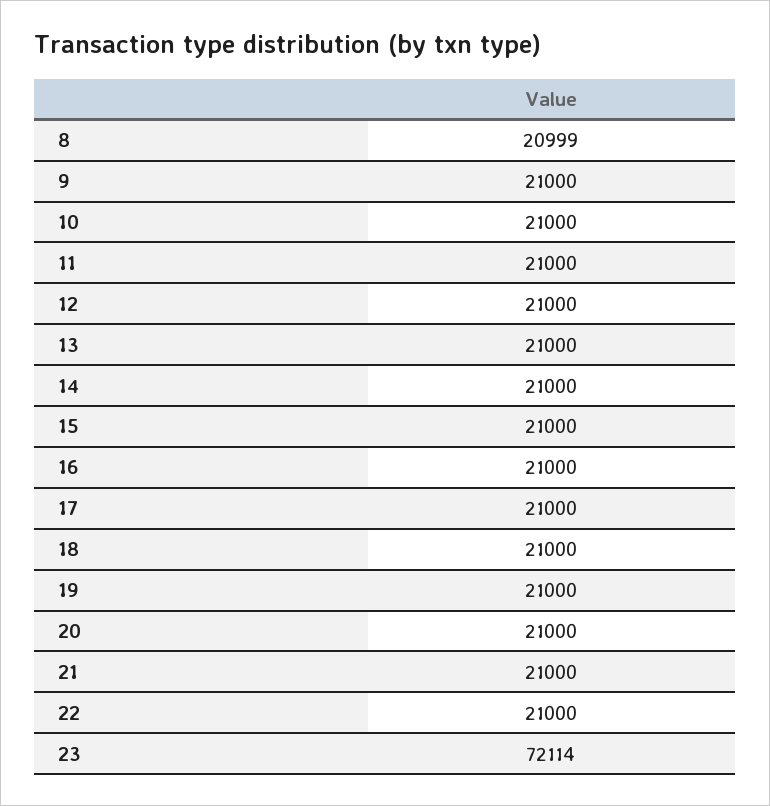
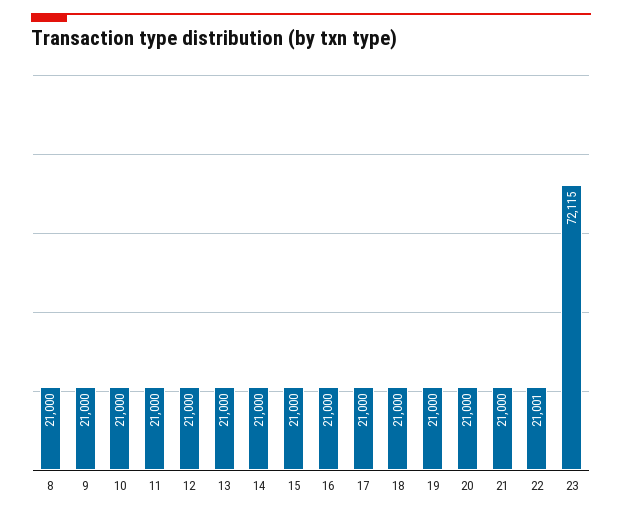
  {
-   "8": 20999,
+   "8": 21000,
    "9": 21000,
    "10": 21000,
    "11": 21000,
    "12": 21000,
    "13": 21000,
    "14": 21000,
    "15": 21000,
    "16": 21000,
    "17": 21000,
    "18": 21000,
    "19": 21000,
    "20": 21000,
    "21": 21000,
-   "22": 21000,
+   "22": 21001,
-   "23": 72114
+   "23": 72115
  }

